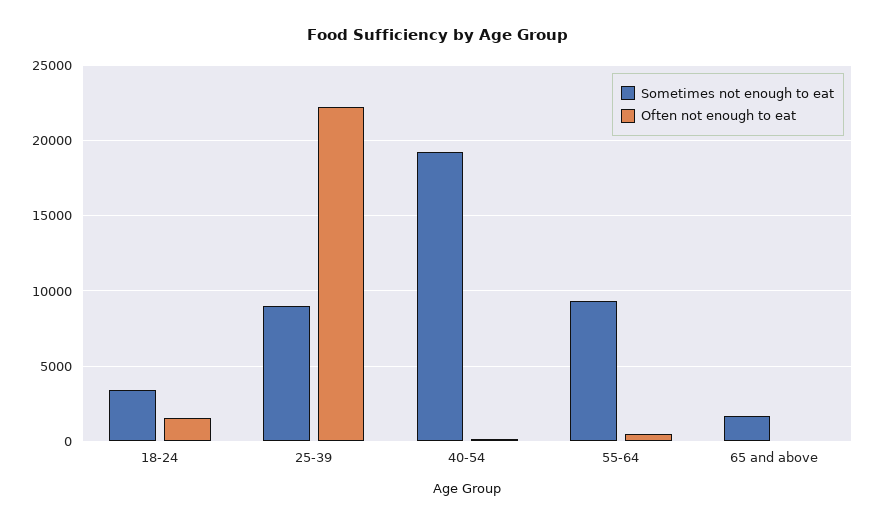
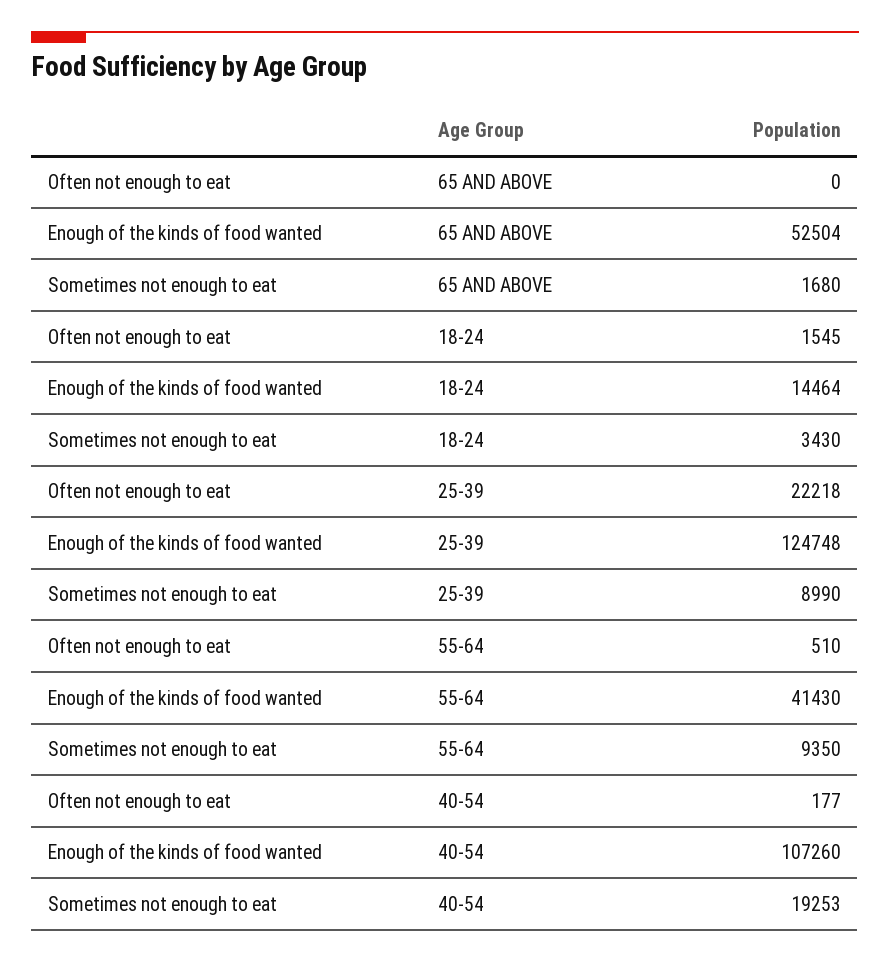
  {
    "Sometimes not enough to eat": {
      "18-24": 3430,
      "25-39": 8990,
      "40-54": 19253,
      "55-64": 9350,
      "65 and above": 1680
    },
    "Often not enough to eat": {
      "18-24": 1545,
      "25-39": 22218,
      "40-54": 177,
      "55-64": 510,
      "65 and above": 0
-   }
+   },
+   "Enough of the kinds of food wanted": {
+     "65 and above": 52504,
+     "18-24": 14464,
+     "25-39": 124748,
+     "55-64": 41430,
+     "40-54": 107260
+   }
  }

